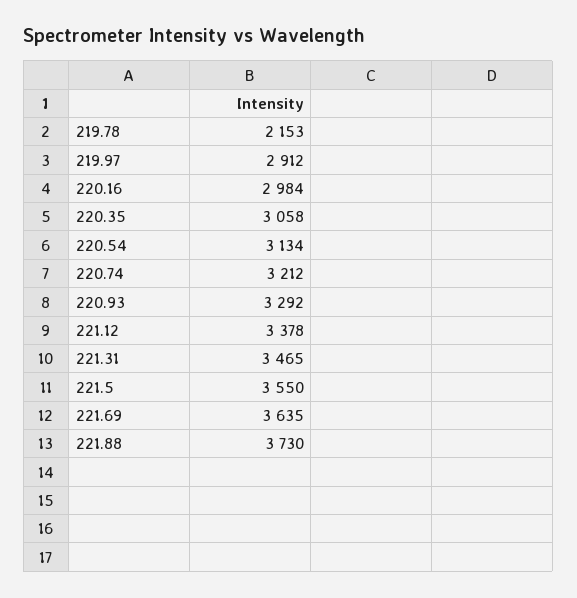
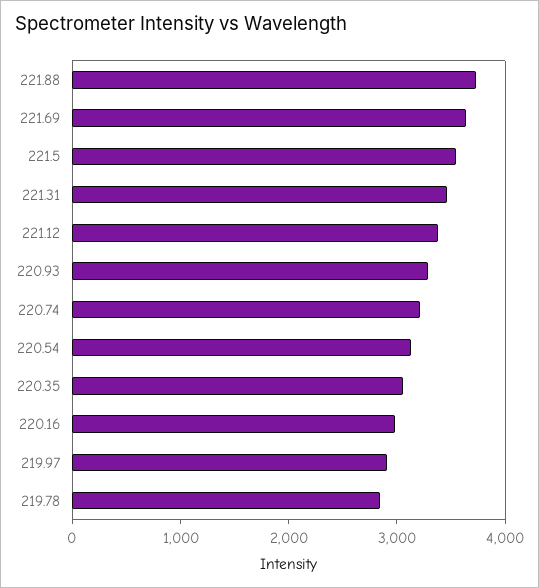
  {
-   "219.78": 2153,
+   "219.78": 2800,
    "219.97": 2912,
    "220.16": 2984,
    "220.35": 3058,
    "220.54": 3134,
    "220.74": 3212,
    "220.93": 3292,
    "221.12": 3378,
    "221.31": 3465,
    "221.5": 3550,
    "221.69": 3635,
    "221.88": 3730
  }

